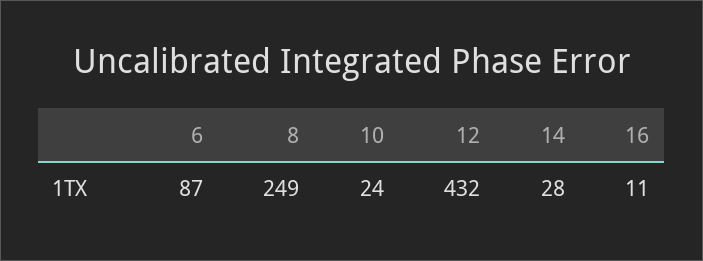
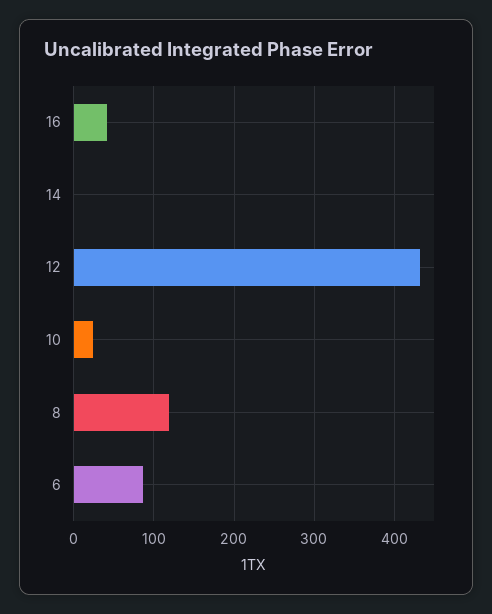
  {
    "6": 87,
-   "8": 249,
+   "8": 120,
    "10": 24,
    "12": 432,
-   "14": 28,
+   "14": 0,
-   "16": 11
+   "16": 40
  }

